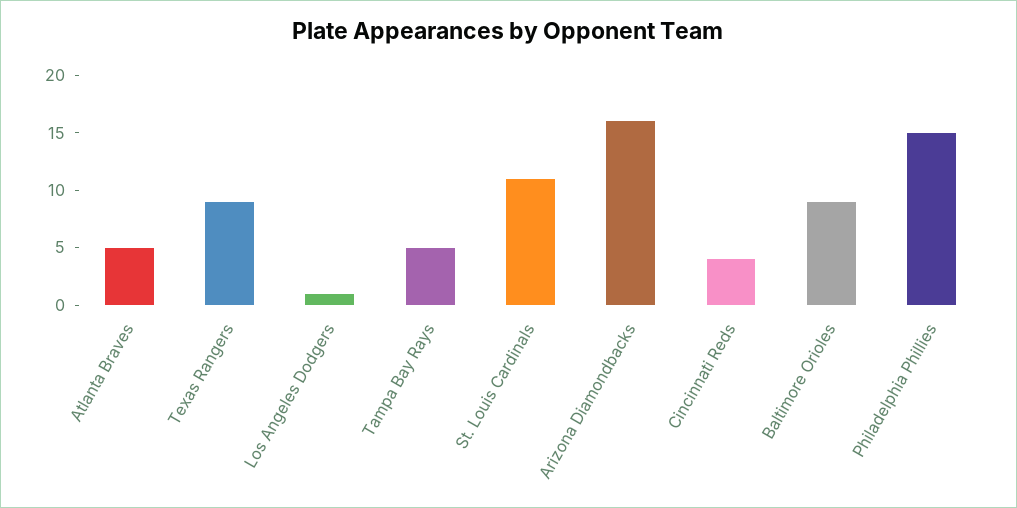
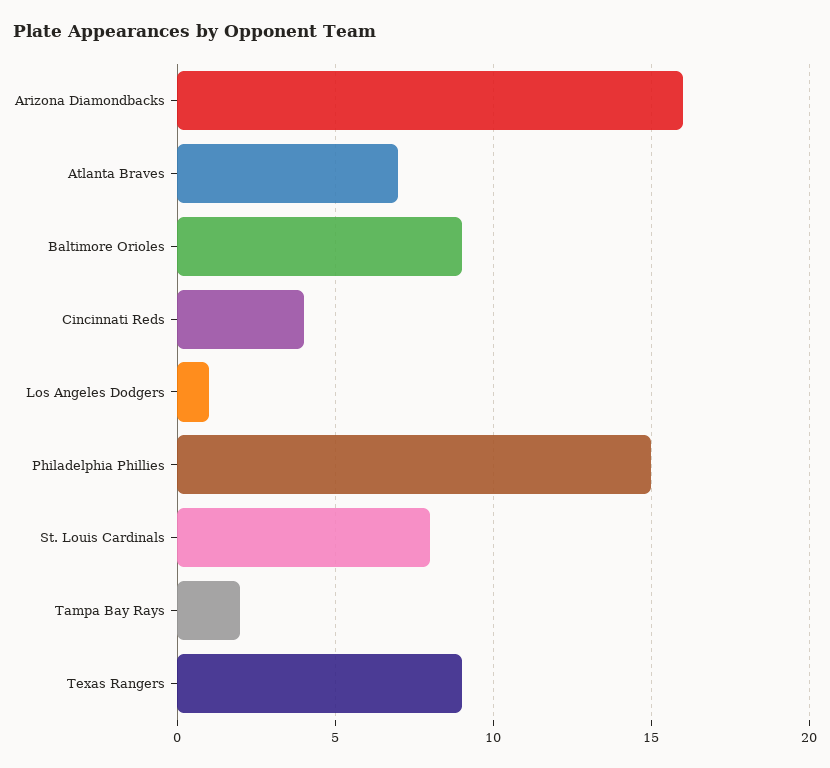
  {
-   "Atlanta Braves": 5,
+   "Atlanta Braves": 7,
    "Texas Rangers": 9,
    "Los Angeles Dodgers": 1,
-   "Tampa Bay Rays": 5,
+   "Tampa Bay Rays": 2,
-   "St. Louis Cardinals": 11,
+   "St. Louis Cardinals": 8,
    "Arizona Diamondbacks": 16,
    "Cincinnati Reds": 4,
    "Baltimore Orioles": 9,
    "Philadelphia Phillies": 15
  }

